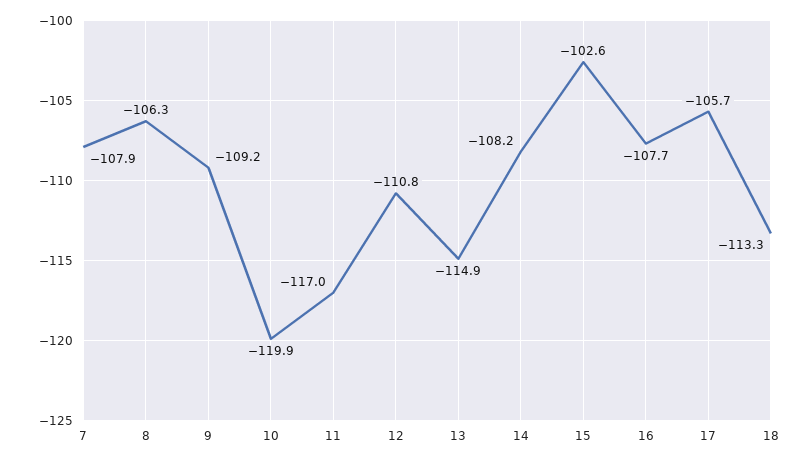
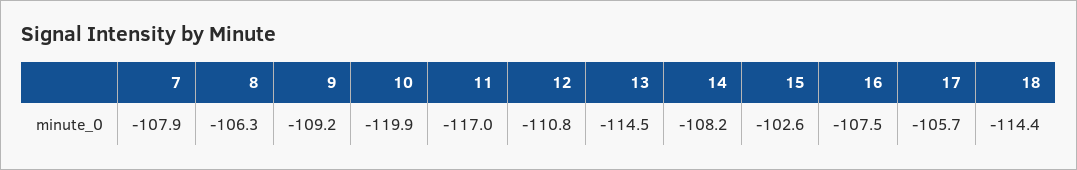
  {
    "7": -107.9,
    "8": -106.3,
    "9": -109.2,
    "10": -119.9,
    "11": -117,
    "12": -110.8,
-   "13": -114.9,
+   "13": -114.5,
    "14": -108.2,
    "15": -102.6,
-   "16": -107.7,
+   "16": -107.5,
    "17": -105.7,
-   "18": -113.3
+   "18": -114.4
  }

